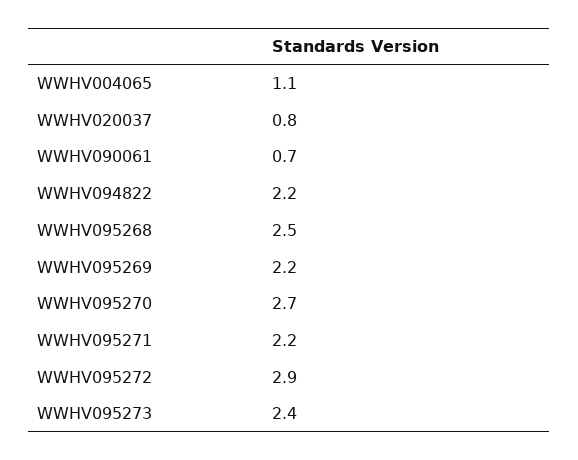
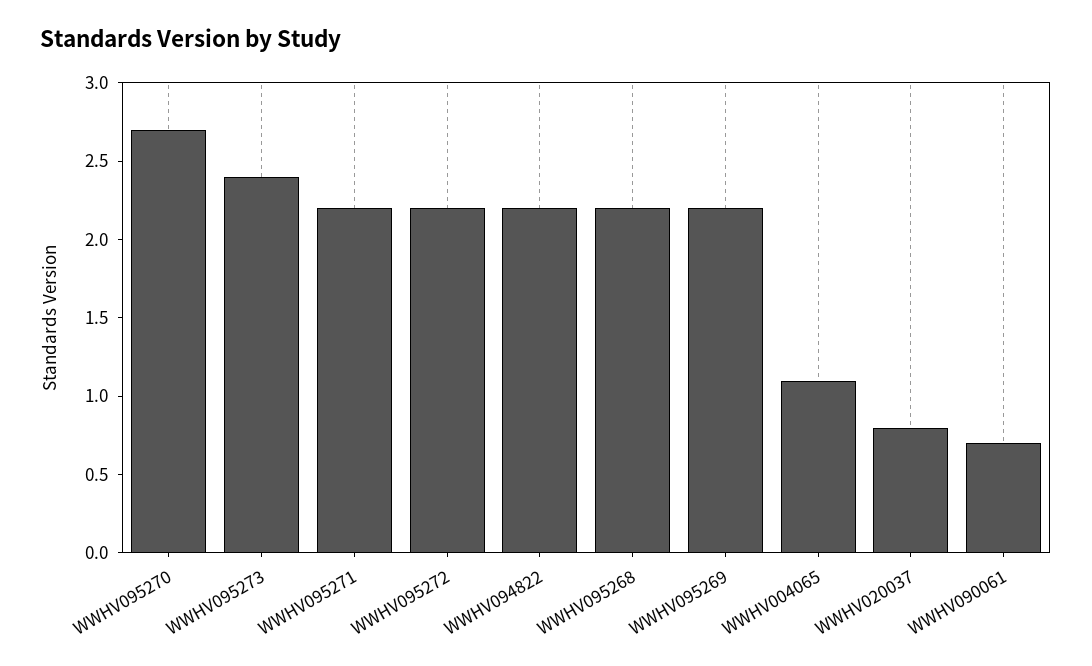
  {
    "WWHV004065": 1.1,
    "WWHV020037": 0.8,
    "WWHV090061": 0.7,
    "WWHV094822": 2.2,
-   "WWHV095268": 2.5,
+   "WWHV095268": 2.2,
    "WWHV095269": 2.2,
    "WWHV095270": 2.7,
    "WWHV095271": 2.2,
-   "WWHV095272": 2.9,
+   "WWHV095272": 2.2,
    "WWHV095273": 2.4
  }

